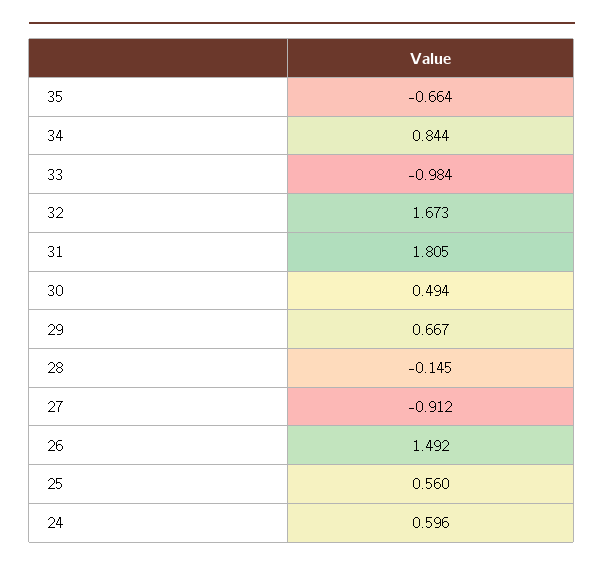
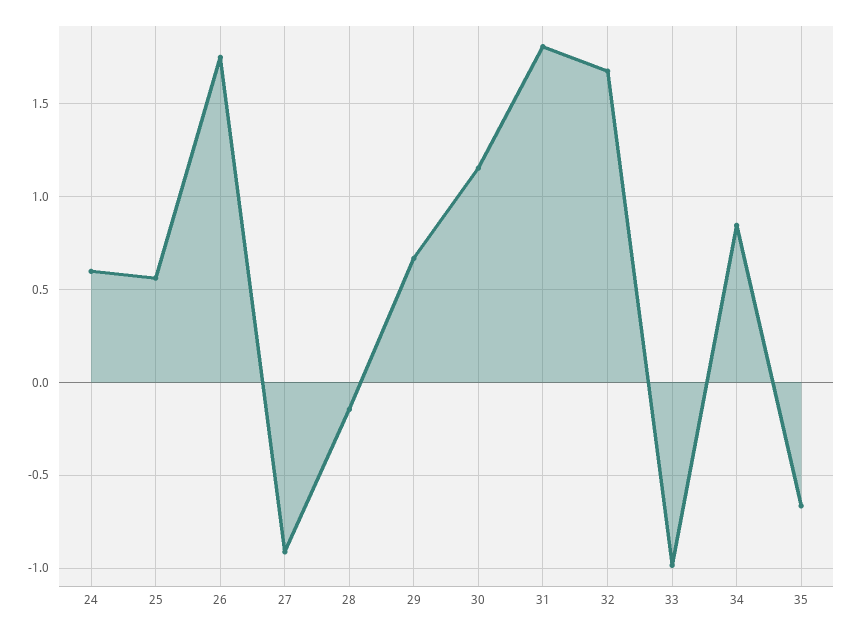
  {
    "35": -0.664,
    "34": 0.844,
    "33": -0.984,
    "32": 1.673,
    "31": 1.805,
-   "30": 0.494,
+   "30": 1.15,
    "29": 0.667,
    "28": -0.145,
    "27": -0.912,
-   "26": 1.492,
+   "26": 1.75,
    "25": 0.56,
    "24": 0.596
  }

